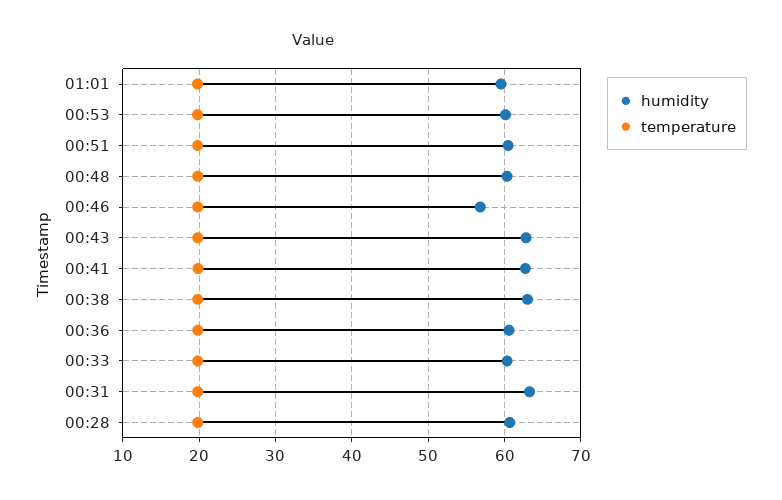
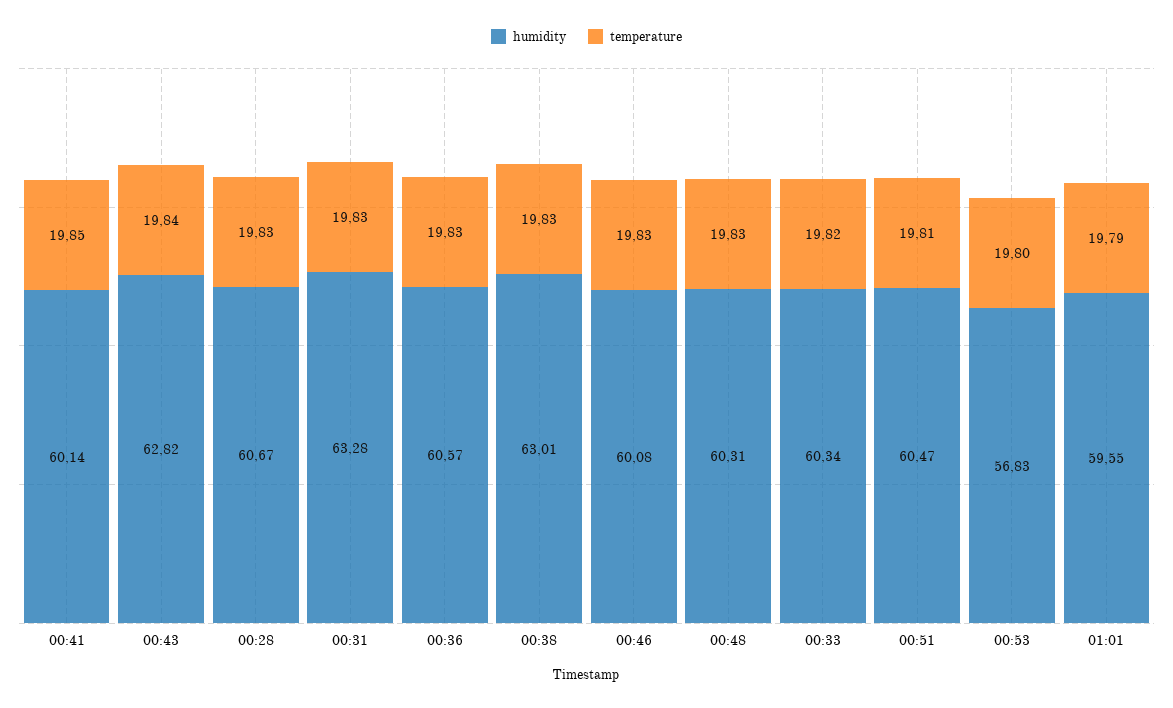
  {
    "humidity": {
      "01:01": 59.55,
-     "00:53": 60,
+     "00:53": 56.83,
      "00:51": 60.47,
      "00:48": 60.31,
-     "00:46": 57,
+     "00:46": 60.08,
      "00:43": 62.82,
-     "00:41": 63,
+     "00:41": 60.14,
      "00:38": 63.01,
      "00:36": 60.57,
      "00:33": 60.34,
      "00:31": 63.28,
      "00:28": 60.67
    },
    "temperature": {
      "01:01": 19.79,
      "00:53": 19.8,
      "00:51": 19.81,
      "00:48": 19.83,
      "00:46": 19.83,
      "00:43": 19.84,
      "00:41": 19.85,
      "00:38": 19.83,
      "00:36": 19.83,
      "00:33": 19.82,
      "00:31": 19.83,
      "00:28": 19.83
    }
  }

